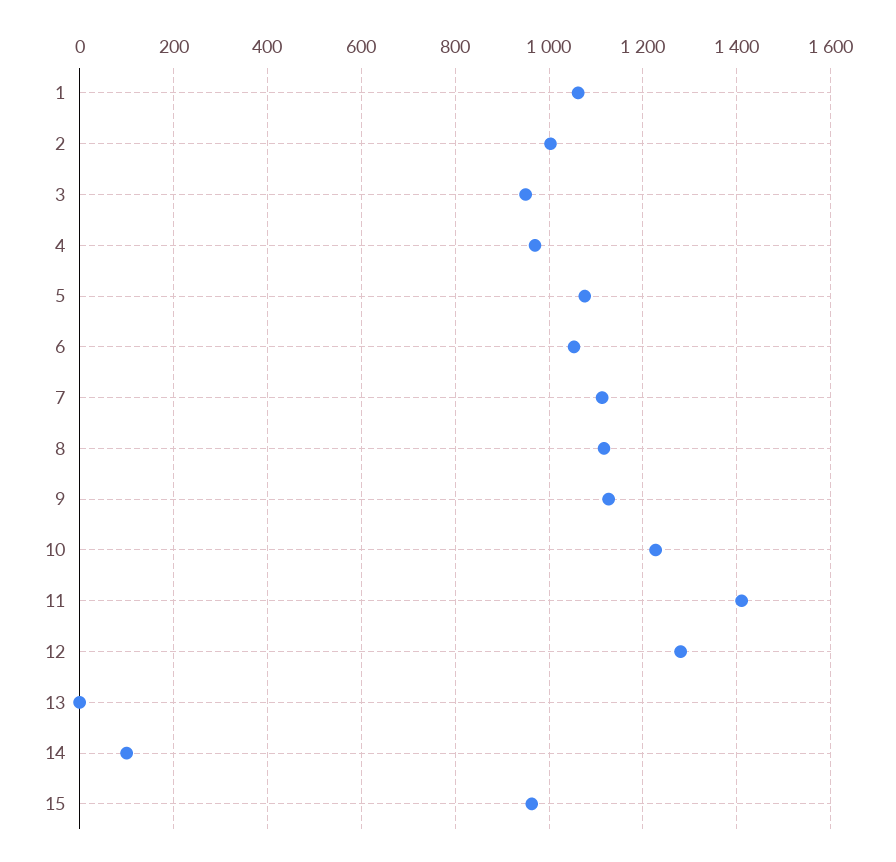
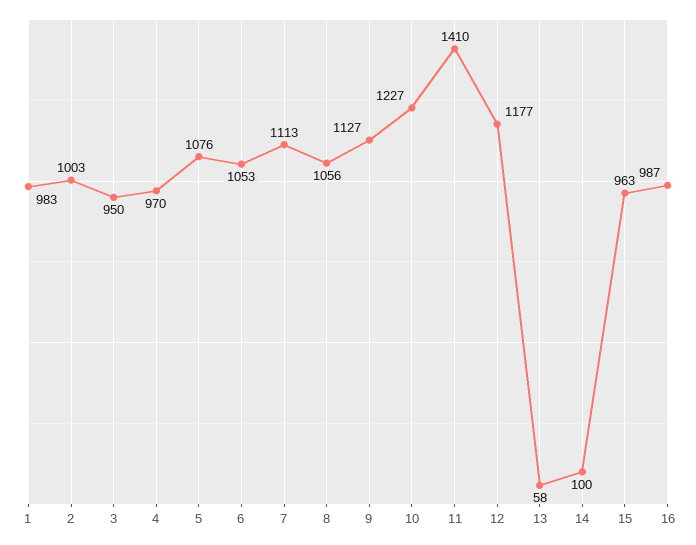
  {
-   "1": 1060,
+   "1": 983,
    "2": 1003,
    "3": 950,
    "4": 970,
    "5": 1076,
    "6": 1053,
    "7": 1113,
-   "8": 1120,
+   "8": 1056,
    "9": 1127,
    "10": 1227,
    "11": 1410,
-   "12": 1280,
+   "12": 1177,
-   "13": 0,
+   "13": 58,
    "14": 100,
-   "15": 963
+   "15": 963,
+   "16": 987
  }

